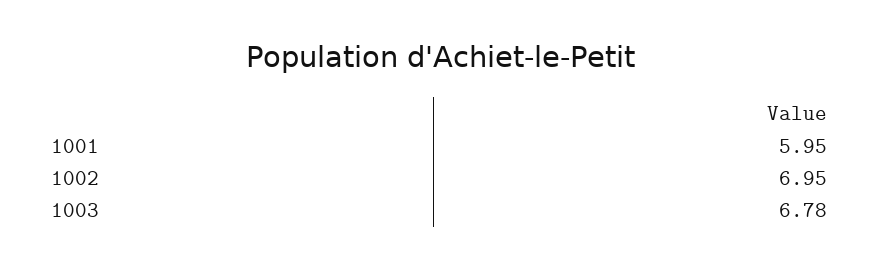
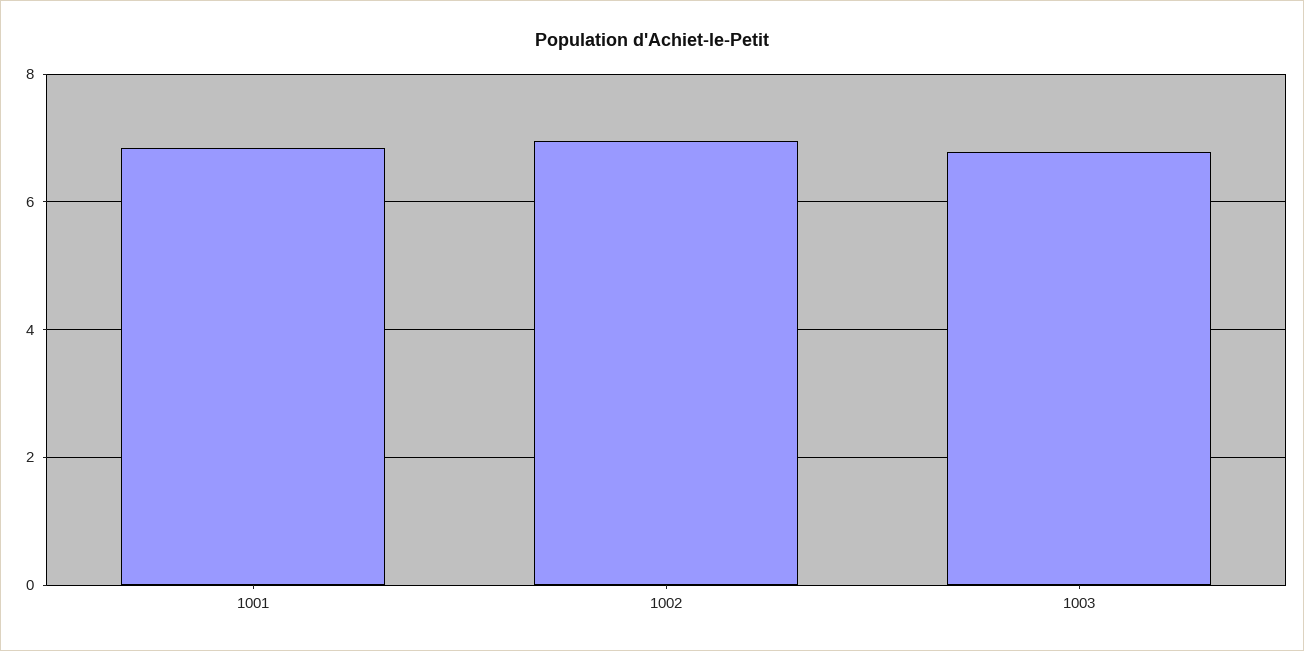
  {
-   "1001": 5.95,
+   "1001": 6.8,
    "1002": 6.95,
    "1003": 6.78
  }

